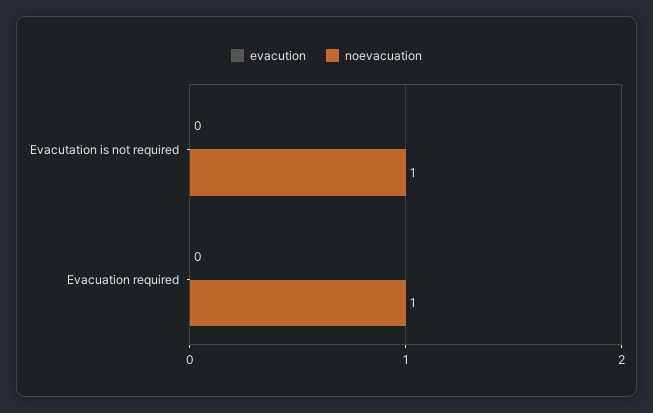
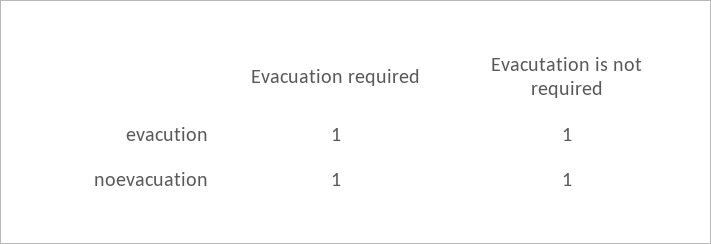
  {
    "evacution": {
-     "Evacutation is not required": 0,
+     "Evacutation is not required": 1,
-     "Evacuation required": 0
+     "Evacuation required": 1
    },
    "noevacuation": {
      "Evacutation is not required": 1,
      "Evacuation required": 1
    }
  }

